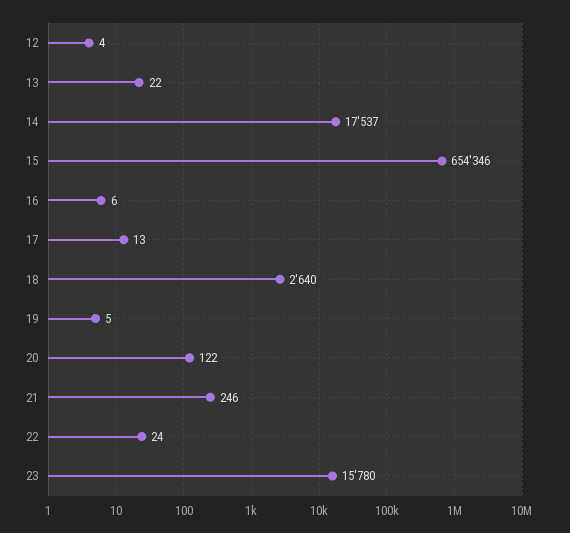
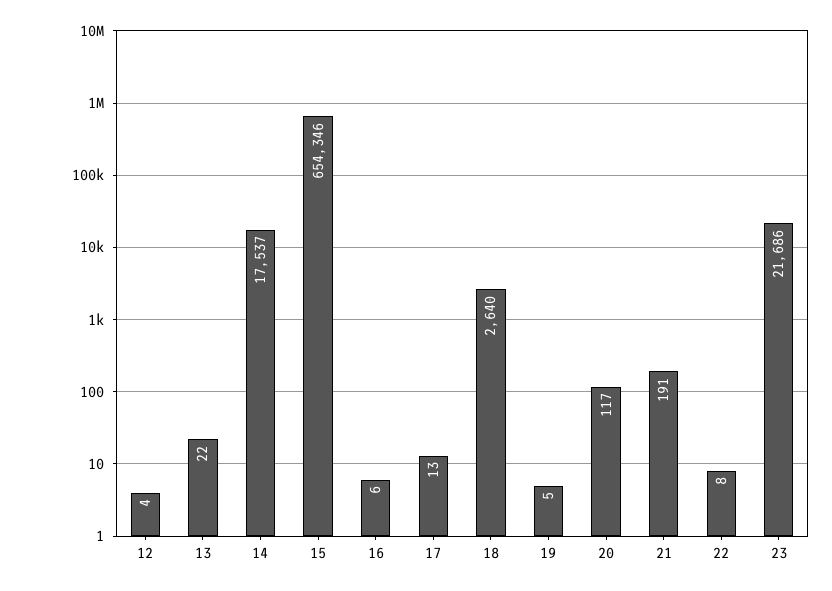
  {
    "12": 4,
    "13": 22,
    "14": 17537,
    "15": 654346,
    "16": 6,
    "17": 13,
    "18": 2640,
    "19": 5,
-   "20": 122,
+   "20": 117,
-   "21": 246,
+   "21": 191,
-   "22": 24,
+   "22": 8,
-   "23": 15780
+   "23": 21686
  }

